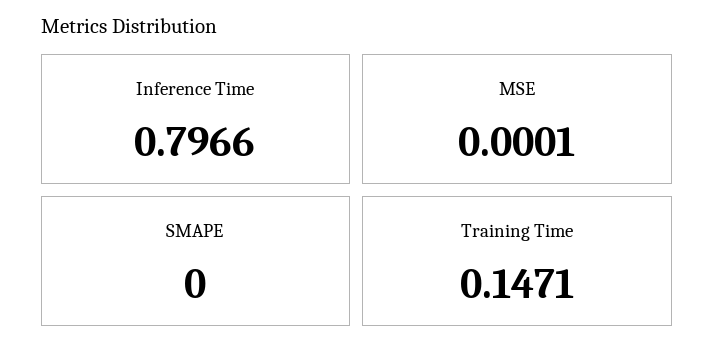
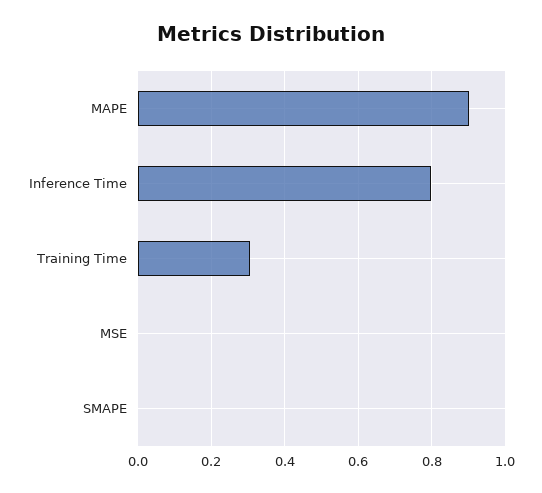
  {
    "Inference Time": 0.7966,
    "MSE": 0.0001,
    "SMAPE": 0,
-   "Training Time": 0.1471
+   "Training Time": 0.3,
+   "MAPE": 0.9
  }

